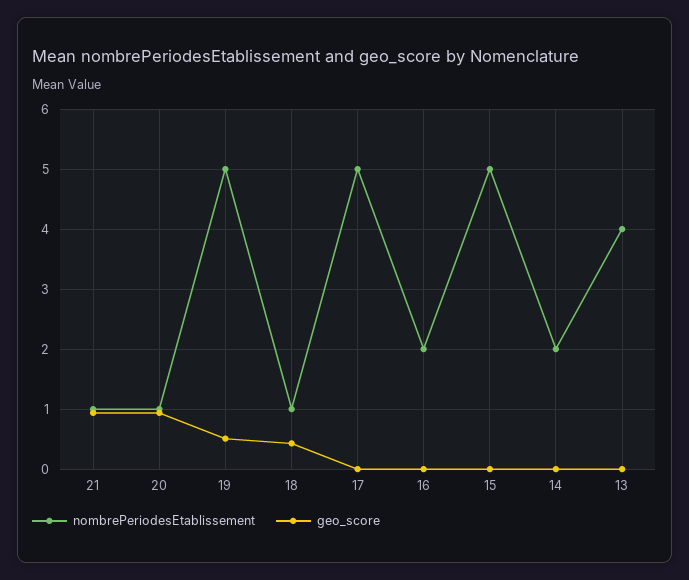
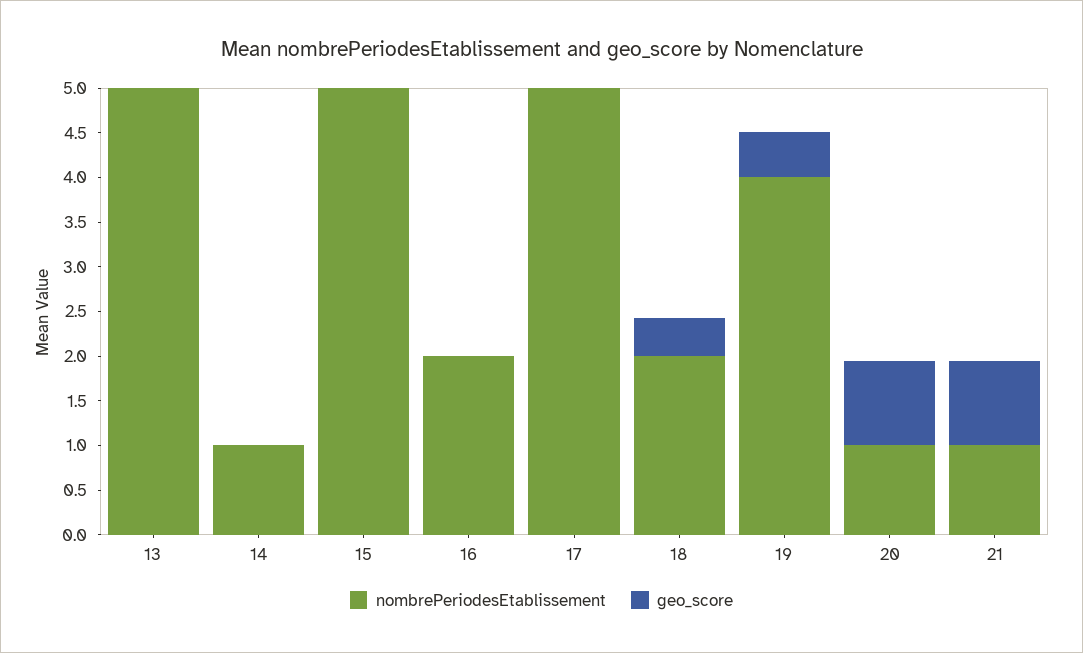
  {
    "nombrePeriodesEtablissement": {
      "21": 1,
      "20": 1,
-     "19": 5,
+     "19": 4,
-     "18": 1,
+     "18": 2,
      "17": 5,
      "16": 2,
      "15": 5,
-     "14": 2,
+     "14": 1,
-     "13": 4
+     "13": 5
    },
    "geo_score": {
      "21": 0.9,
      "20": 0.9,
      "19": 0.5,
      "18": 0.4,
      "17": 0,
      "16": 0,
      "15": 0,
      "14": 0,
      "13": 0
    }
  }

